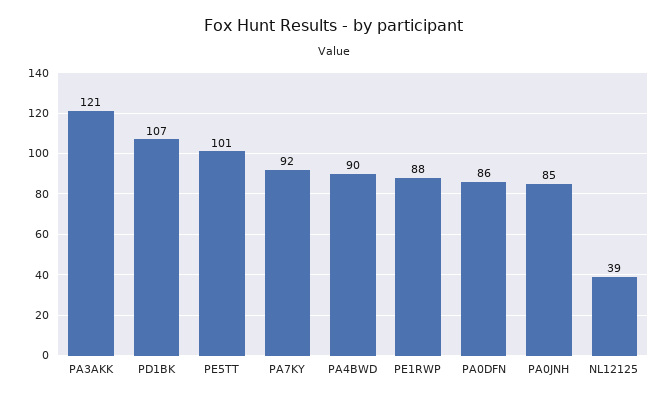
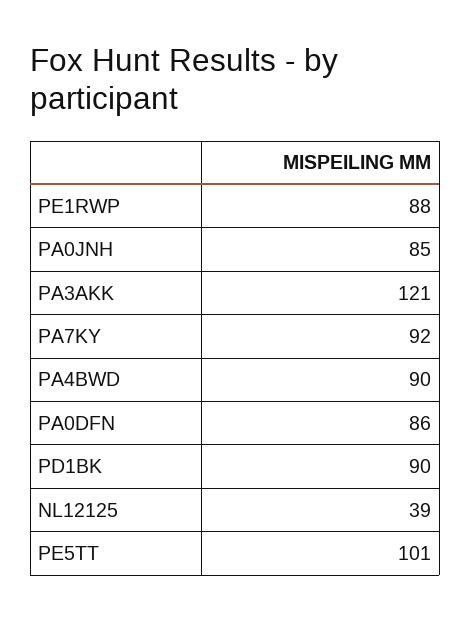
  {
    "PA3AKK": 121,
-   "PD1BK": 107,
+   "PD1BK": 90,
    "PE5TT": 101,
    "PA7KY": 92,
    "PA4BWD": 90,
    "PE1RWP": 88,
    "PA0DFN": 86,
    "PA0JNH": 85,
    "NL12125": 39
  }

